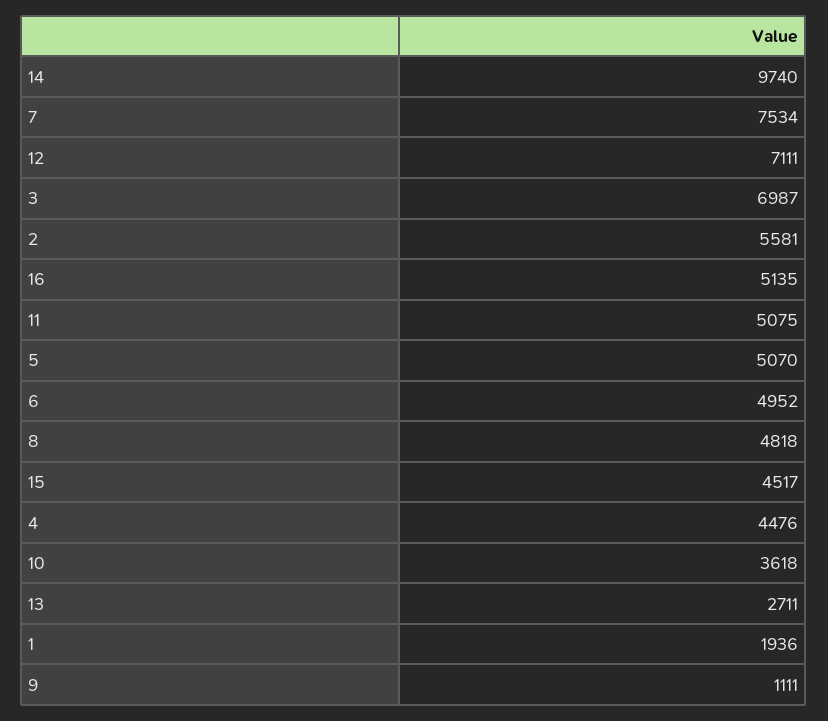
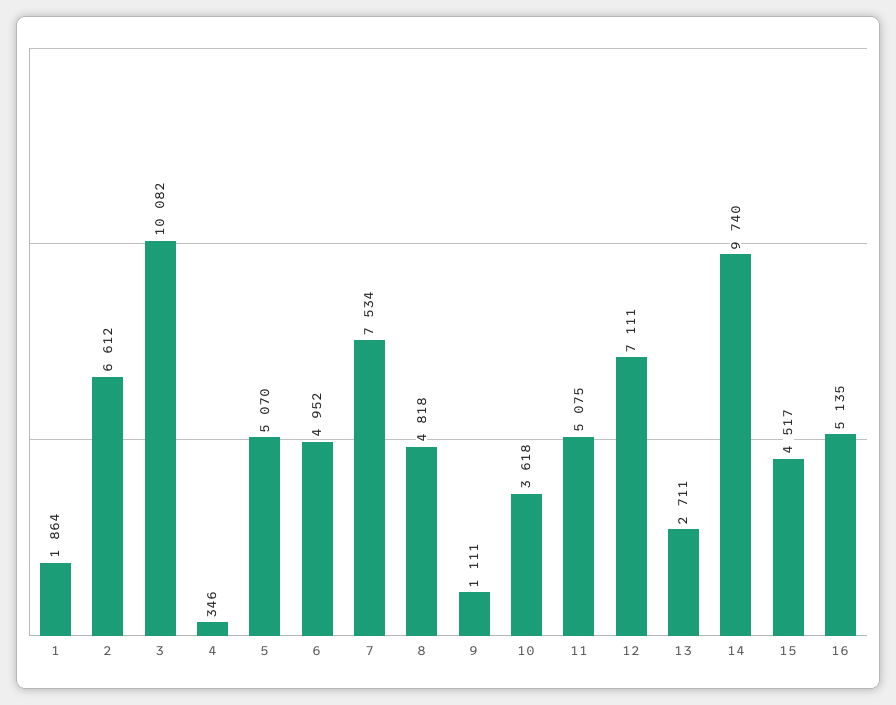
  {
    "14": 9740,
    "7": 7534,
    "12": 7111,
-   "3": 6987,
+   "3": 10082,
-   "2": 5581,
+   "2": 6612,
    "16": 5135,
    "11": 5075,
    "5": 5070,
    "6": 4952,
    "8": 4818,
    "15": 4517,
-   "4": 4476,
+   "4": 346,
    "10": 3618,
    "13": 2711,
-   "1": 1936,
+   "1": 1864,
    "9": 1111
  }

